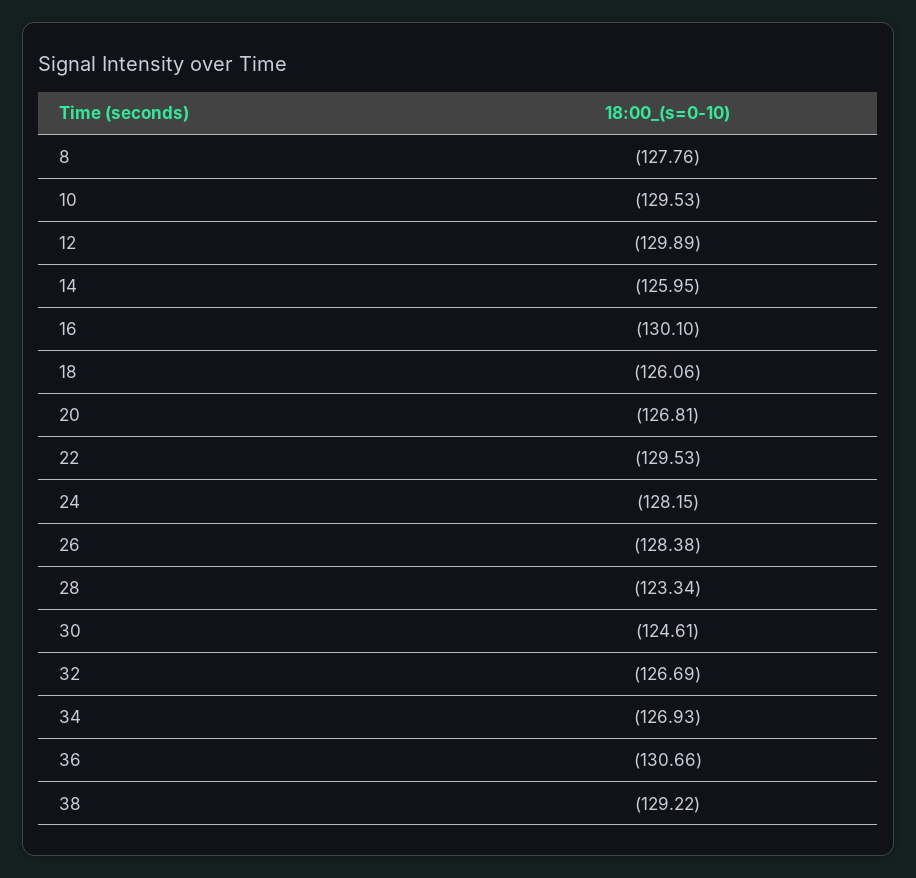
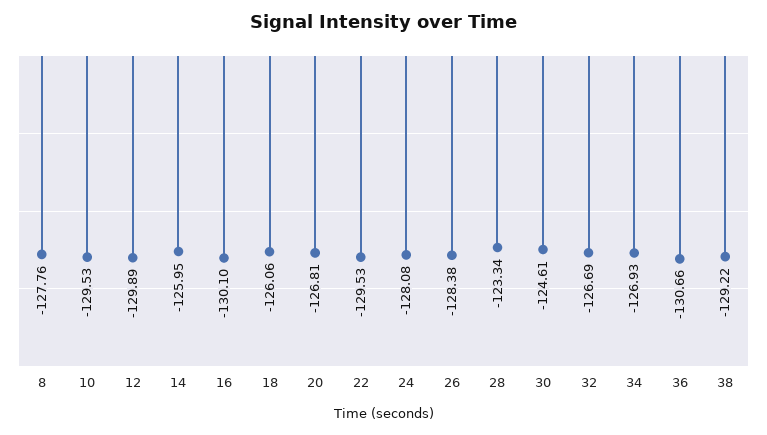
  {
    "8": -127.76,
    "10": -129.53,
    "12": -129.89,
    "14": -125.95,
    "16": -130.1,
    "18": -126.06,
    "20": -126.81,
    "22": -129.53,
-   "24": -128.15,
+   "24": -128.08,
    "26": -128.38,
    "28": -123.34,
    "30": -124.61,
    "32": -126.69,
    "34": -126.93,
    "36": -130.66,
    "38": -129.22
  }

